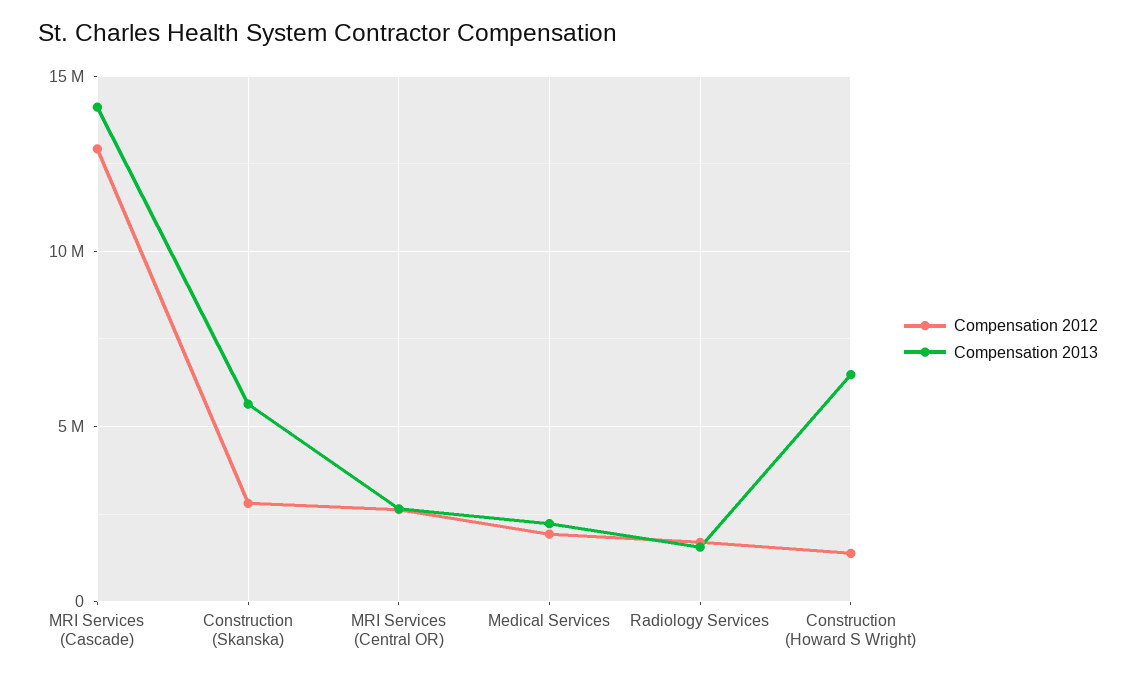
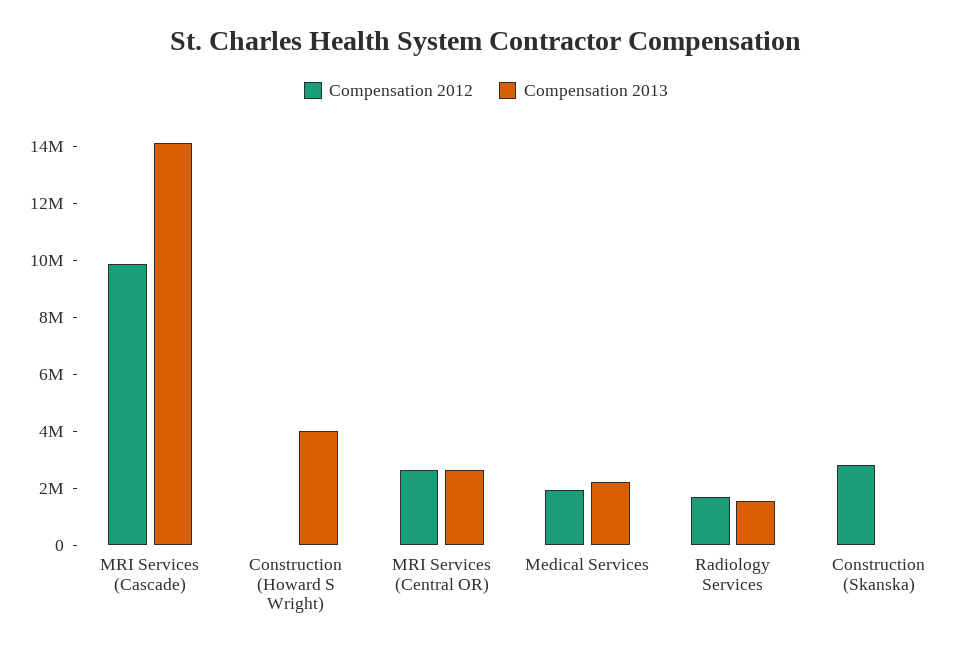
  {
    "Compensation 2012": {
-     "MRI Services (Cascade)": 13000000,
+     "MRI Services (Cascade)": 10000000,
      "Construction (Skanska)": 3000000,
      "MRI Services (Central OR)": 2500000,
      "Medical Services": 2000000,
      "Radiology Services": 1500000,
-     "Construction (Howard S Wright)": 1500000
+     "Construction (Howard S Wright)": 0
    },
    "Compensation 2013": {
      "MRI Services (Cascade)": 14000000,
-     "Construction (Skanska)": 5500000,
+     "Construction (Skanska)": 0,
      "MRI Services (Central OR)": 2500000,
      "Medical Services": 2000000,
      "Radiology Services": 1500000,
-     "Construction (Howard S Wright)": 6500000
+     "Construction (Howard S Wright)": 4000000
    }
  }

